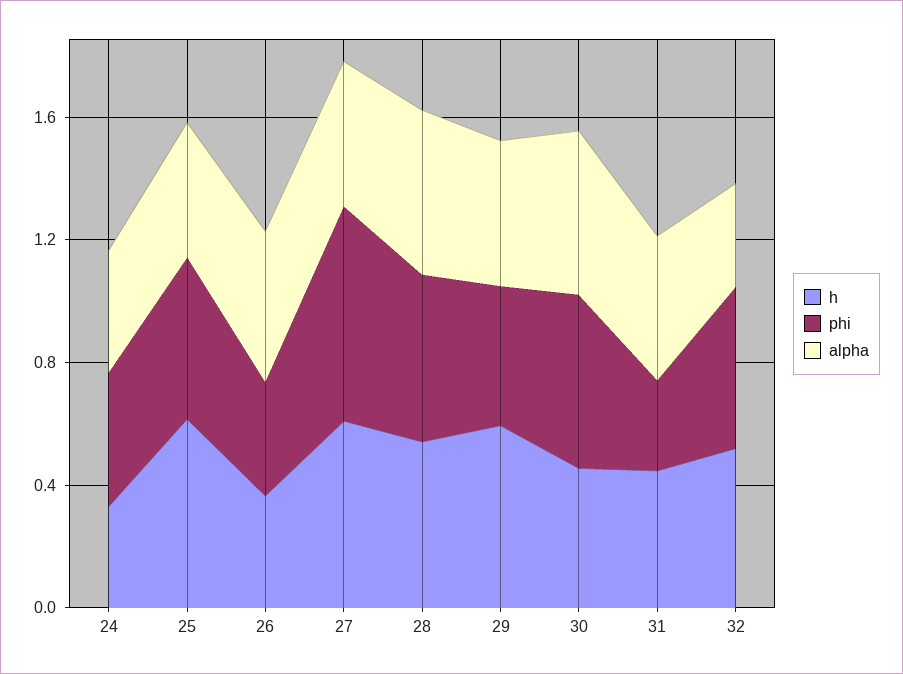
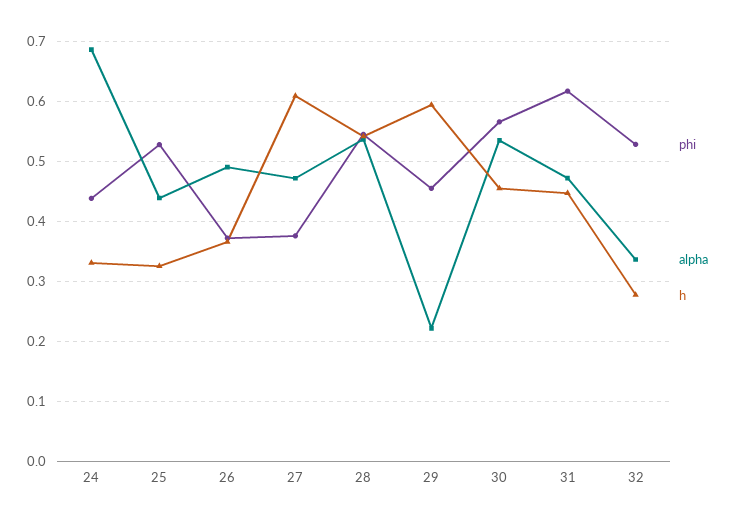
  {
    "h": {
      "24": 0.34,
-     "25": 0.6,
+     "25": 0.32,
      "26": 0.36,
      "27": 0.6,
      "28": 0.54,
      "29": 0.6,
      "30": 0.46,
      "31": 0.44,
-     "32": 0.5
+     "32": 0.28
    },
    "phi": {
      "24": 0.44,
      "25": 0.52,
      "26": 0.38,
-     "27": 0.7,
+     "27": 0.38,
      "28": 0.54,
      "29": 0.46,
      "30": 0.56,
-     "31": 0.3,
+     "31": 0.62,
      "32": 0.52
    },
    "alpha": {
-     "24": 0.4,
+     "24": 0.68,
      "25": 0.44,
      "26": 0.5,
      "27": 0.48,
      "28": 0.54,
-     "29": 0.5,
+     "29": 0.22,
      "30": 0.54,
      "31": 0.48,
      "32": 0.34
    }
  }

